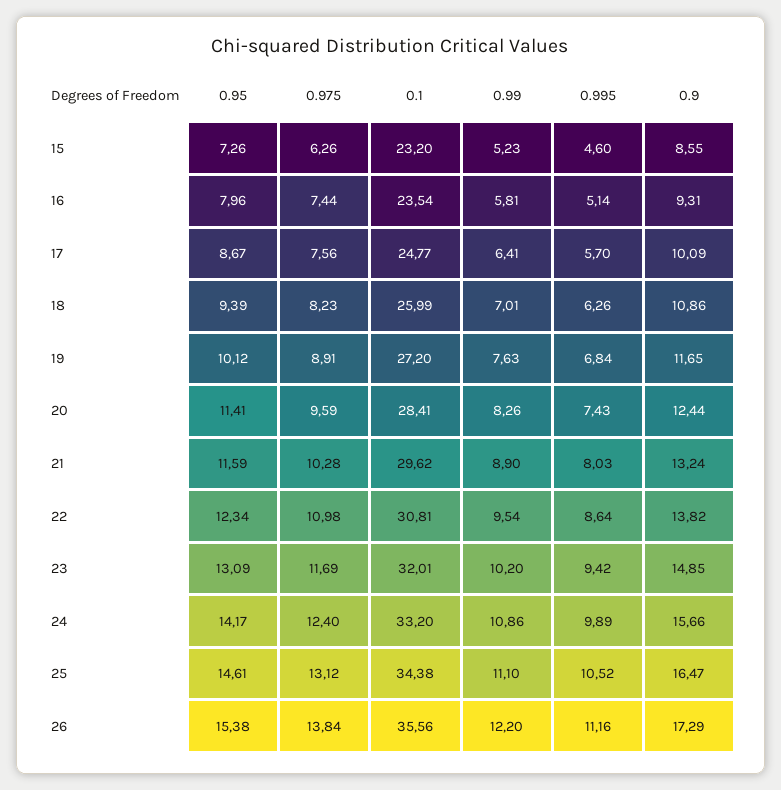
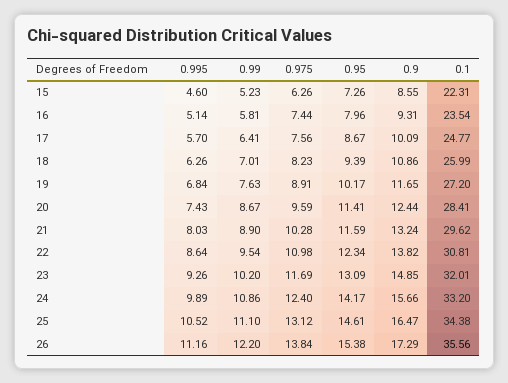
  {
    "0.95": {
      "15": 7.26,
      "16": 7.96,
      "17": 8.67,
      "18": 9.39,
-     "19": 10.12,
+     "19": 10.17,
      "20": 11.41,
      "21": 11.59,
      "22": 12.34,
      "23": 13.09,
      "24": 14.17,
      "25": 14.61,
      "26": 15.38
    },
    "0.975": {
      "15": 6.26,
      "16": 7.44,
      "17": 7.56,
      "18": 8.23,
      "19": 8.91,
      "20": 9.59,
      "21": 10.28,
      "22": 10.98,
      "23": 11.69,
      "24": 12.4,
      "25": 13.12,
      "26": 13.84
    },
    "0.1": {
-     "15": 23.2,
+     "15": 22.31,
      "16": 23.54,
      "17": 24.77,
      "18": 25.99,
      "19": 27.2,
      "20": 28.41,
      "21": 29.62,
      "22": 30.81,
      "23": 32.01,
      "24": 33.2,
      "25": 34.38,
      "26": 35.56
    },
    "0.99": {
      "15": 5.23,
      "16": 5.81,
      "17": 6.41,
      "18": 7.01,
      "19": 7.63,
-     "20": 8.26,
+     "20": 8.67,
      "21": 8.9,
      "22": 9.54,
      "23": 10.2,
      "24": 10.86,
      "25": 11.1,
      "26": 12.2
    },
    "0.995": {
      "15": 4.6,
      "16": 5.14,
      "17": 5.7,
      "18": 6.26,
      "19": 6.84,
      "20": 7.43,
      "21": 8.03,
      "22": 8.64,
-     "23": 9.42,
+     "23": 9.26,
      "24": 9.89,
      "25": 10.52,
      "26": 11.16
    },
    "0.9": {
      "15": 8.55,
      "16": 9.31,
      "17": 10.09,
      "18": 10.86,
      "19": 11.65,
      "20": 12.44,
      "21": 13.24,
      "22": 13.82,
      "23": 14.85,
      "24": 15.66,
      "25": 16.47,
      "26": 17.29
    }
  }

